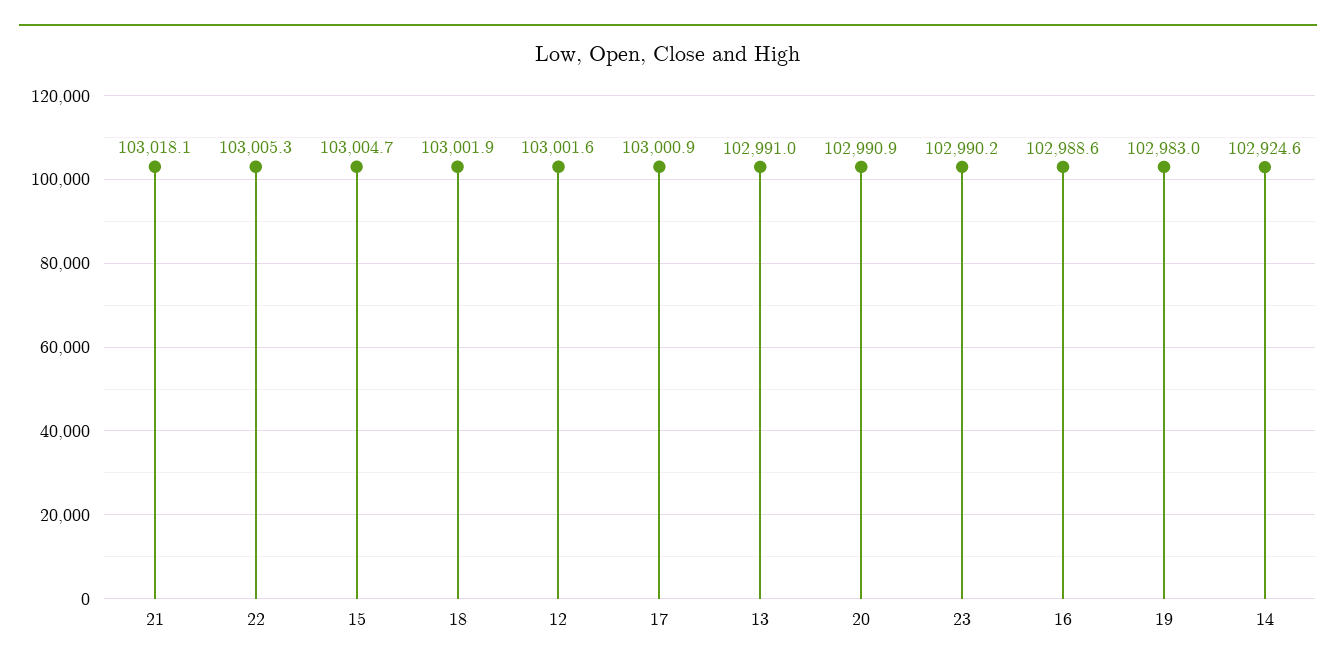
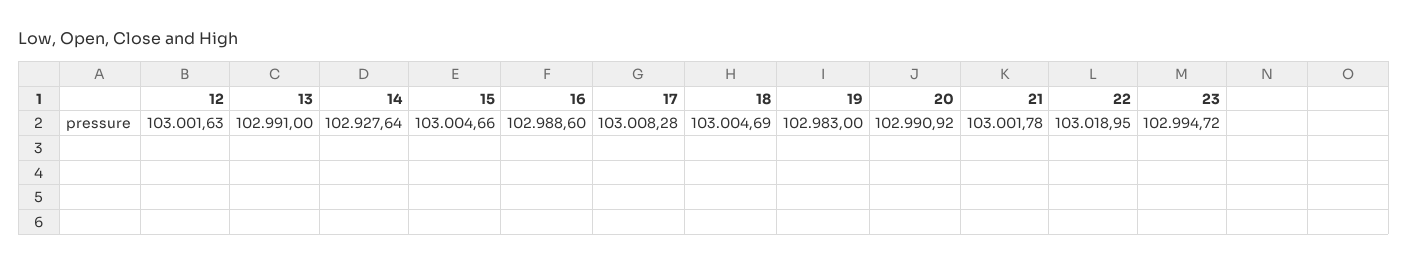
  {
-   "21": 103018.1,
+   "21": 103001.78,
-   "22": 103005.3,
+   "22": 103018.95,
    "15": 103004.66,
-   "18": 103001.9,
+   "18": 103004.69,
    "12": 103001.63,
-   "17": 103000.9,
+   "17": 103008.28,
    "13": 102991,
    "20": 102990.92,
-   "23": 102990.2,
+   "23": 102994.72,
    "16": 102988.6,
    "19": 102983,
-   "14": 102924.6
+   "14": 102927.64
  }

